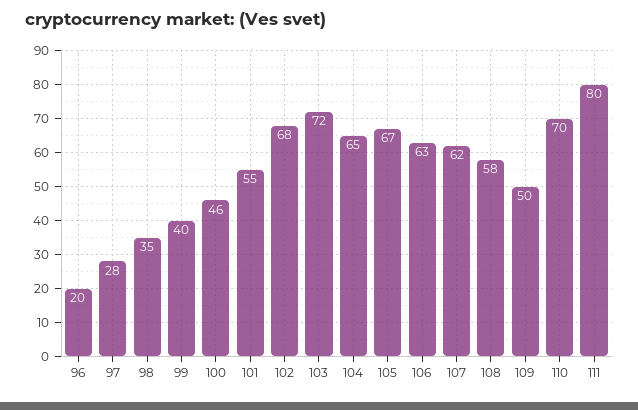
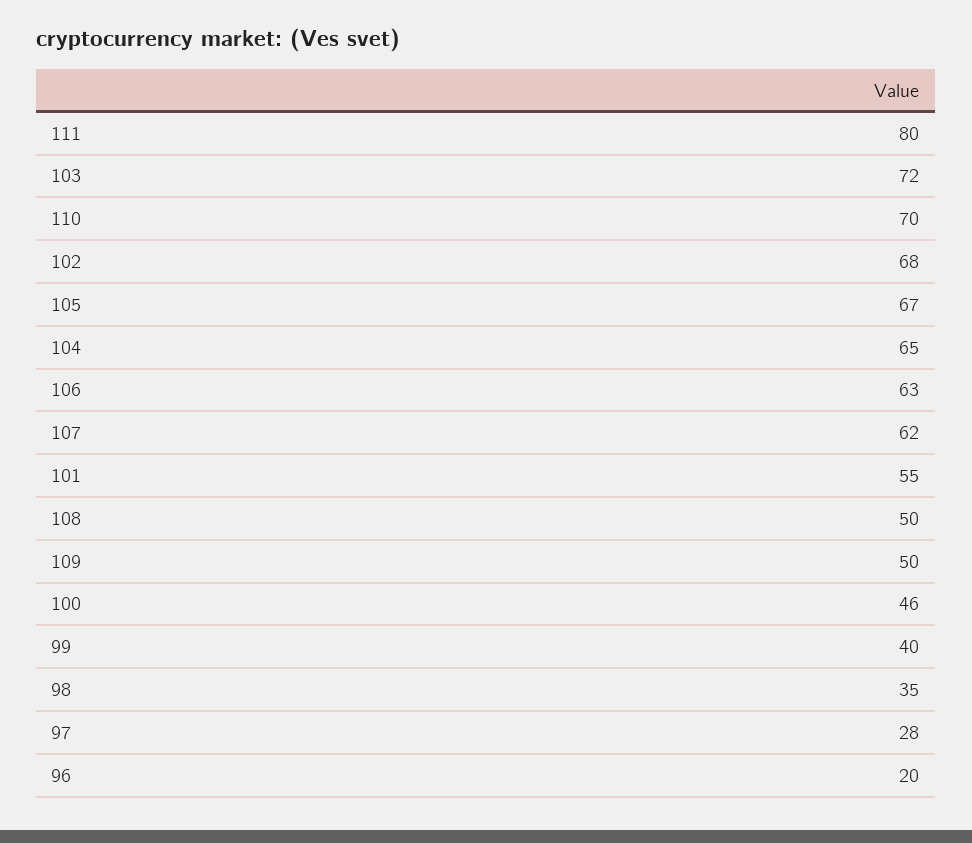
  {
    "96": 20,
    "97": 28,
    "98": 35,
    "99": 40,
    "100": 46,
    "101": 55,
    "102": 68,
    "103": 72,
    "104": 65,
    "105": 67,
    "106": 63,
    "107": 62,
-   "108": 58,
+   "108": 50,
    "109": 50,
    "110": 70,
    "111": 80
  }

